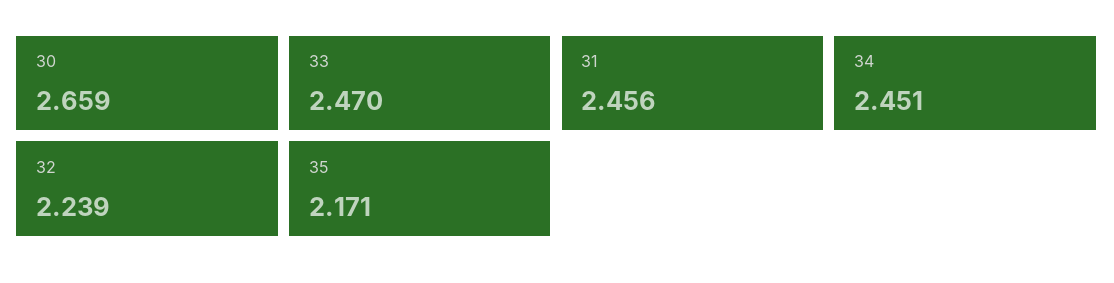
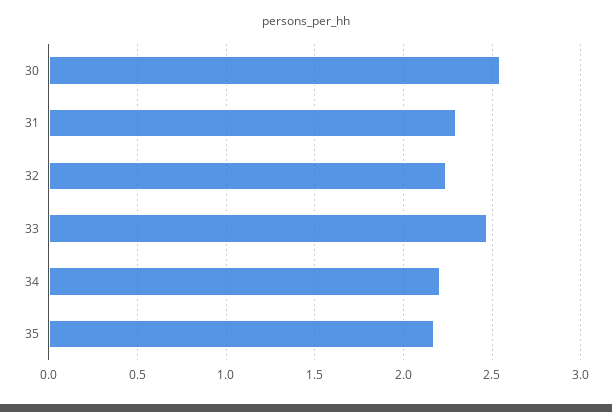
  {
-   "30": 2.659,
+   "30": 2.55,
    "33": 2.47,
-   "31": 2.456,
+   "31": 2.3,
-   "34": 2.451,
+   "34": 2.2,
    "32": 2.239,
    "35": 2.171
  }

